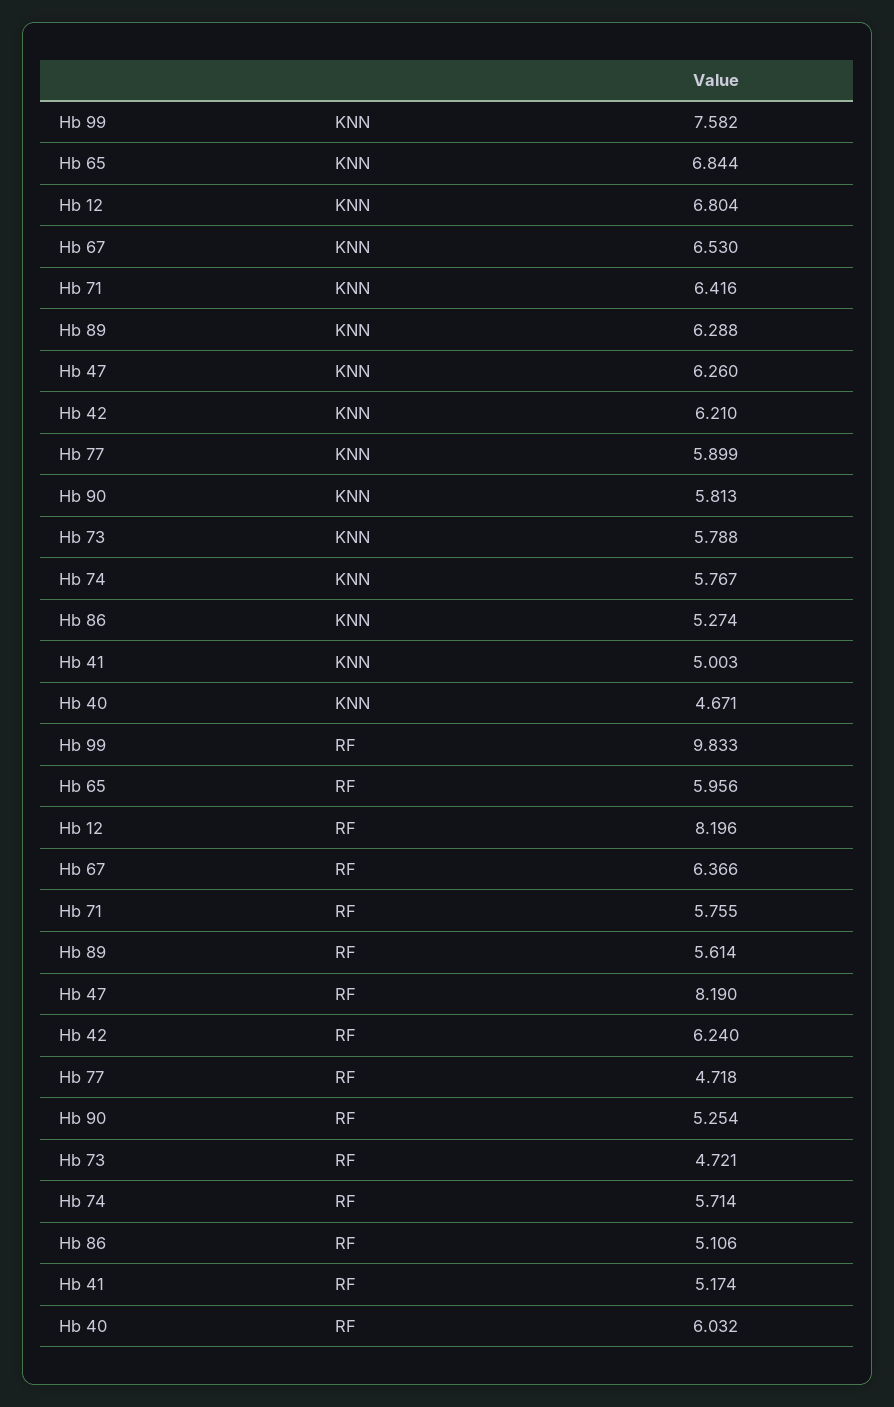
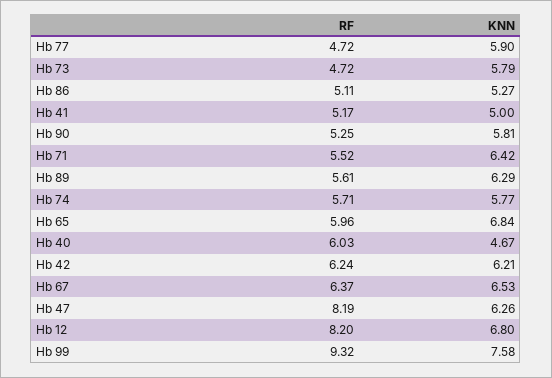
  {
    "Hb 99": {
      "KNN": 7.582,
-     "RF": 9.833
+     "RF": 9.32
    },
    "Hb 65": {
      "KNN": 6.844,
      "RF": 5.956
    },
    "Hb 12": {
      "KNN": 6.804,
      "RF": 8.196
    },
    "Hb 67": {
      "KNN": 6.53,
      "RF": 6.366
    },
    "Hb 71": {
      "KNN": 6.416,
-     "RF": 5.755
+     "RF": 5.52
    },
    "Hb 89": {
      "KNN": 6.288,
      "RF": 5.614
    },
    "Hb 47": {
      "KNN": 6.26,
      "RF": 8.19
    },
    "Hb 42": {
      "KNN": 6.21,
      "RF": 6.24
    },
    "Hb 77": {
      "KNN": 5.899,
      "RF": 4.718
    },
    "Hb 90": {
      "KNN": 5.813,
      "RF": 5.254
    },
    "Hb 73": {
      "KNN": 5.788,
      "RF": 4.721
    },
    "Hb 74": {
      "KNN": 5.767,
      "RF": 5.714
    },
    "Hb 86": {
      "KNN": 5.274,
      "RF": 5.106
    },
    "Hb 41": {
      "KNN": 5.003,
      "RF": 5.174
    },
    "Hb 40": {
      "KNN": 4.671,
      "RF": 6.032
    }
  }

